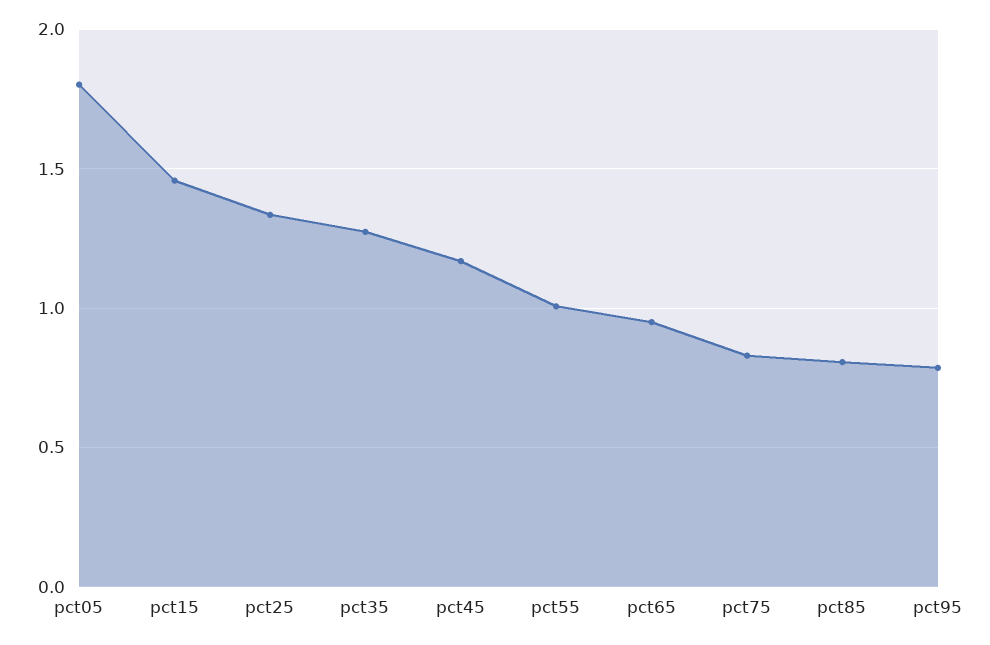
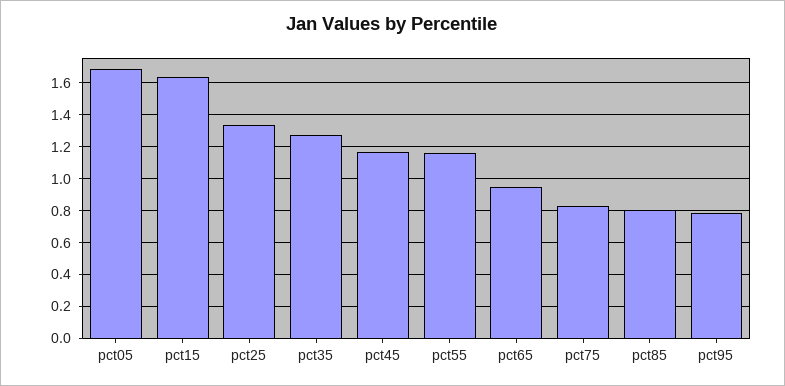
  {
-   "pct05": 1.8,
+   "pct05": 1.7,
-   "pct15": 1.45,
+   "pct15": 1.65,
    "pct25": 1.35,
    "pct35": 1.25,
    "pct45": 1.15,
-   "pct55": 1,
+   "pct55": 1.15,
    "pct65": 0.95,
    "pct75": 0.85,
    "pct85": 0.8,
    "pct95": 0.8
  }

